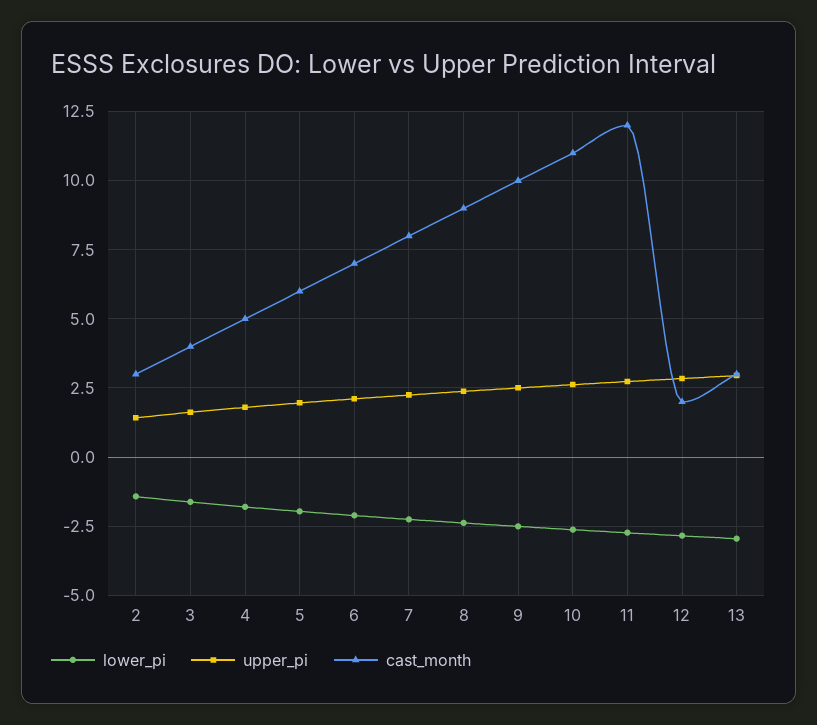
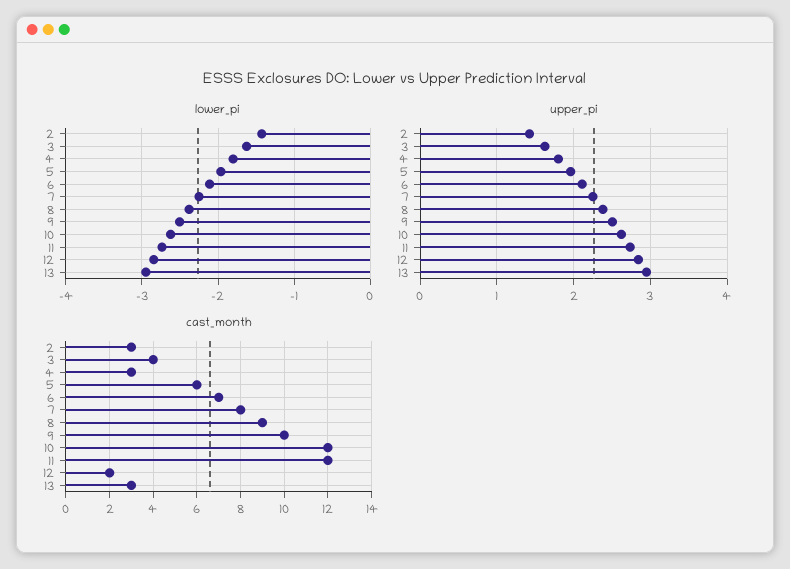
  {
    "lower_pi": {
      "2": -1.4,
      "3": -1.6,
      "4": -1.8,
      "5": -2,
      "6": -2.1,
      "7": -2.3,
      "8": -2.4,
      "9": -2.5,
      "10": -2.6,
      "11": -2.7,
      "12": -2.8,
      "13": -2.9
    },
    "upper_pi": {
      "2": 1.4,
      "3": 1.6,
      "4": 1.8,
      "5": 2,
      "6": 2.1,
      "7": 2.3,
      "8": 2.4,
      "9": 2.5,
      "10": 2.6,
      "11": 2.7,
      "12": 2.8,
      "13": 3
    },
    "cast_month": {
      "2": 3,
      "3": 4,
-     "4": 5,
+     "4": 3,
      "5": 6,
      "6": 7,
      "7": 8,
      "8": 9,
      "9": 10,
-     "10": 11,
+     "10": 12,
      "11": 12,
      "12": 2,
      "13": 3
    }
  }

